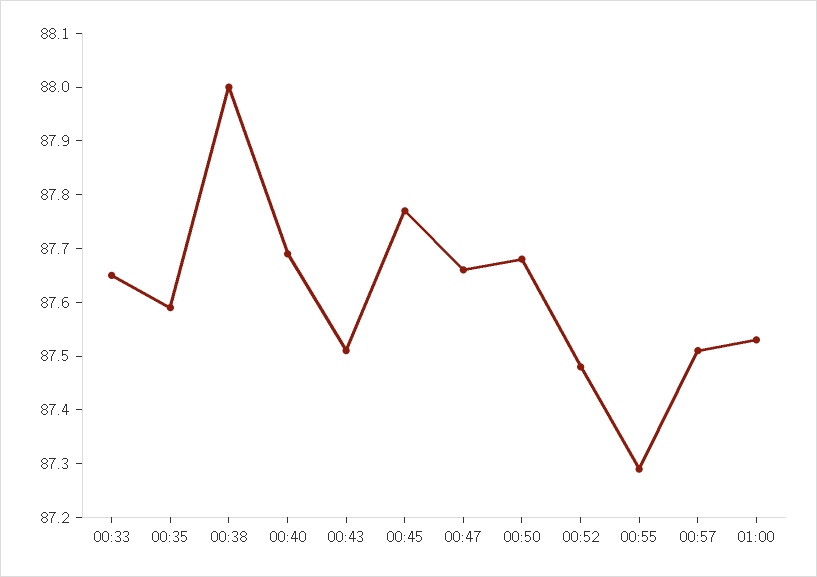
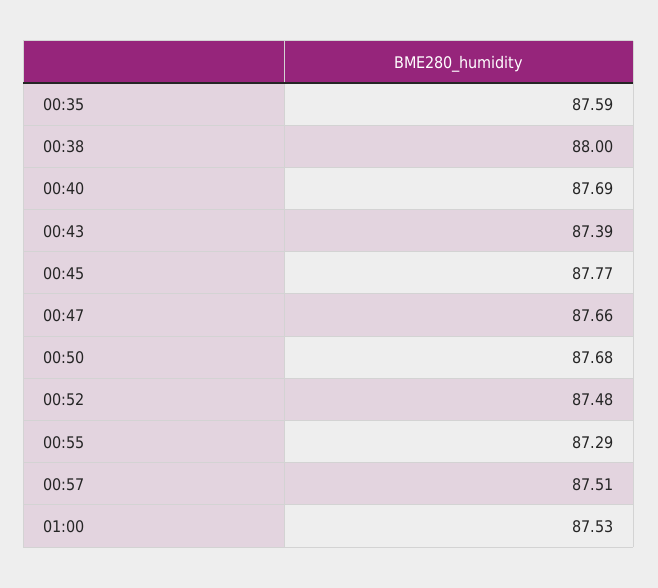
  {
-   "00:33": 87.65,
    "00:35": 87.59,
    "00:38": 88,
    "00:40": 87.69,
-   "00:43": 87.5,
+   "00:43": 87.39,
    "00:45": 87.77,
    "00:47": 87.66,
    "00:50": 87.68,
    "00:52": 87.48,
    "00:55": 87.29,
    "00:57": 87.51,
    "01:00": 87.53
  }

